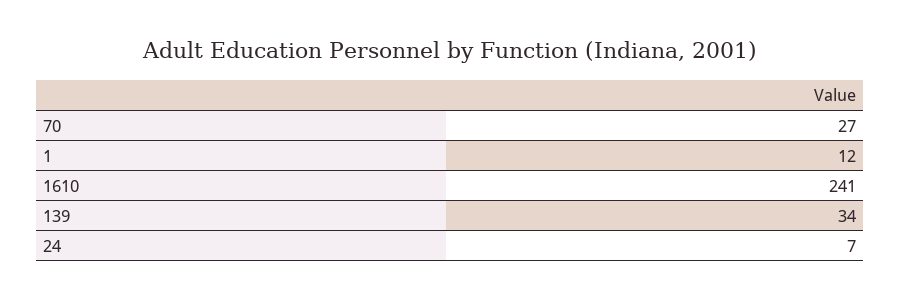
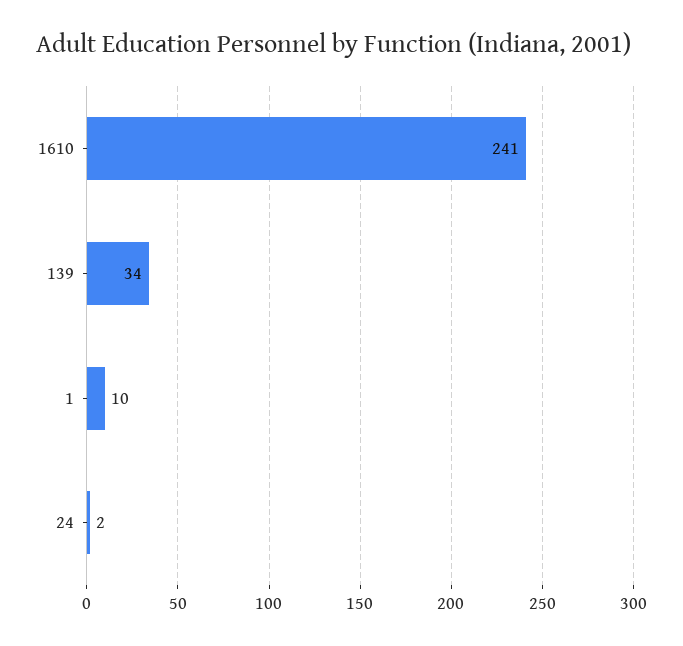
  {
-   "70": 27,
-   "1": 12,
+   "1": 10,
    "1610": 241,
    "139": 34,
-   "24": 7
+   "24": 2
  }

